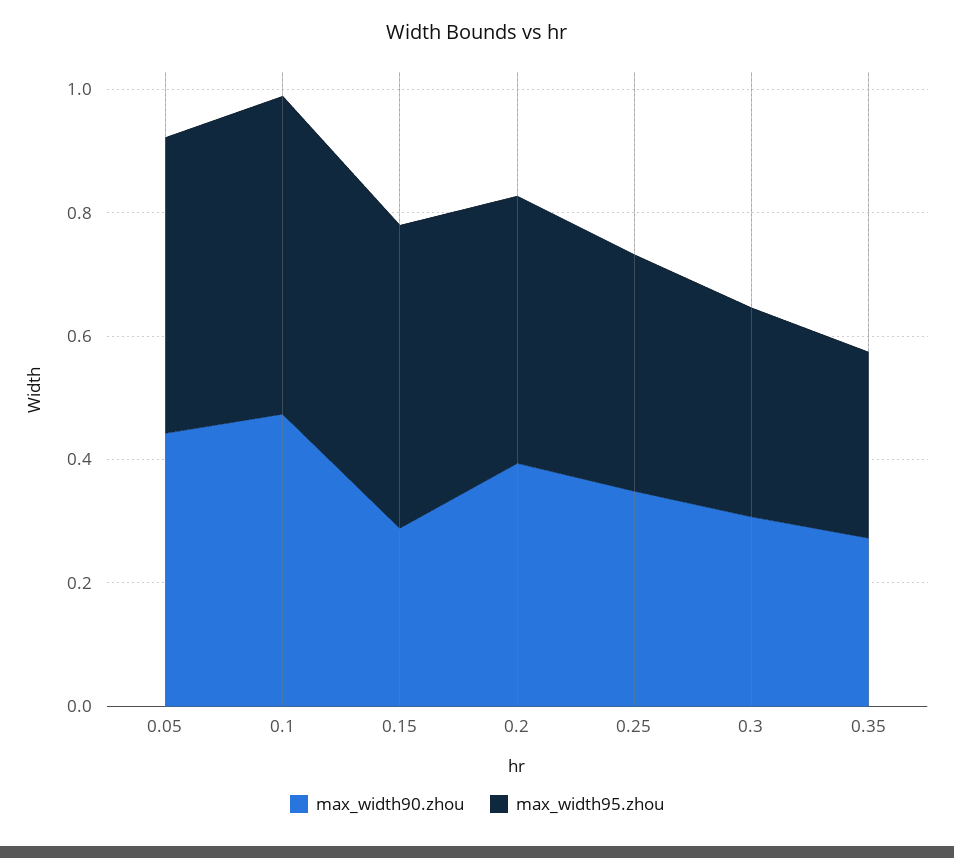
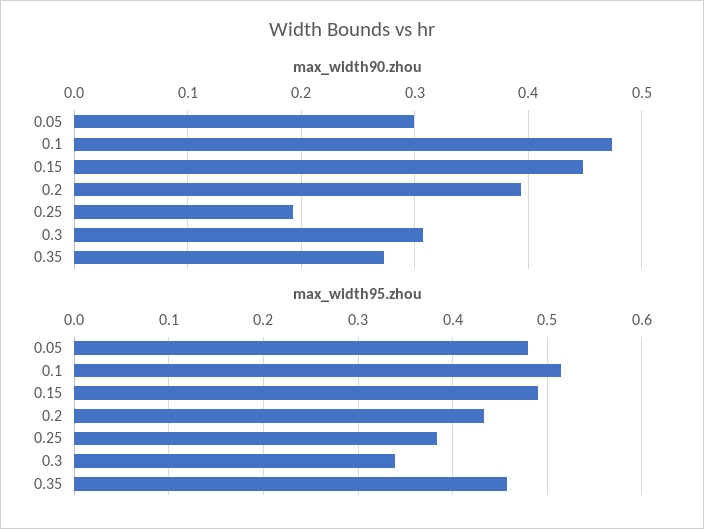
  {
    "max_width90.zhou": {
-     "0.05": 0.45,
+     "0.05": 0.3,
      "0.1": 0.47,
-     "0.15": 0.3,
+     "0.15": 0.45,
      "0.2": 0.39,
-     "0.25": 0.35,
+     "0.25": 0.19,
      "0.3": 0.31,
      "0.35": 0.27
    },
    "max_width95.zhou": {
      "0.05": 0.48,
      "0.1": 0.52,
      "0.15": 0.49,
      "0.2": 0.43,
      "0.25": 0.38,
      "0.3": 0.34,
-     "0.35": 0.3
+     "0.35": 0.46
    }
  }

